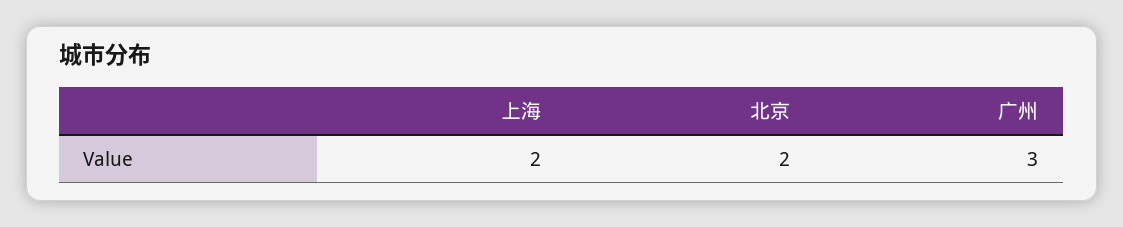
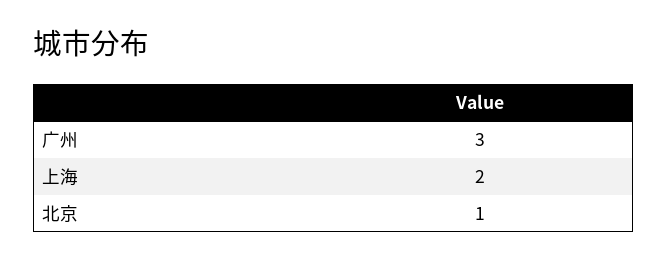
  {
    "上海": 2,
-   "北京": 2,
+   "北京": 1,
    "广州": 3
  }

